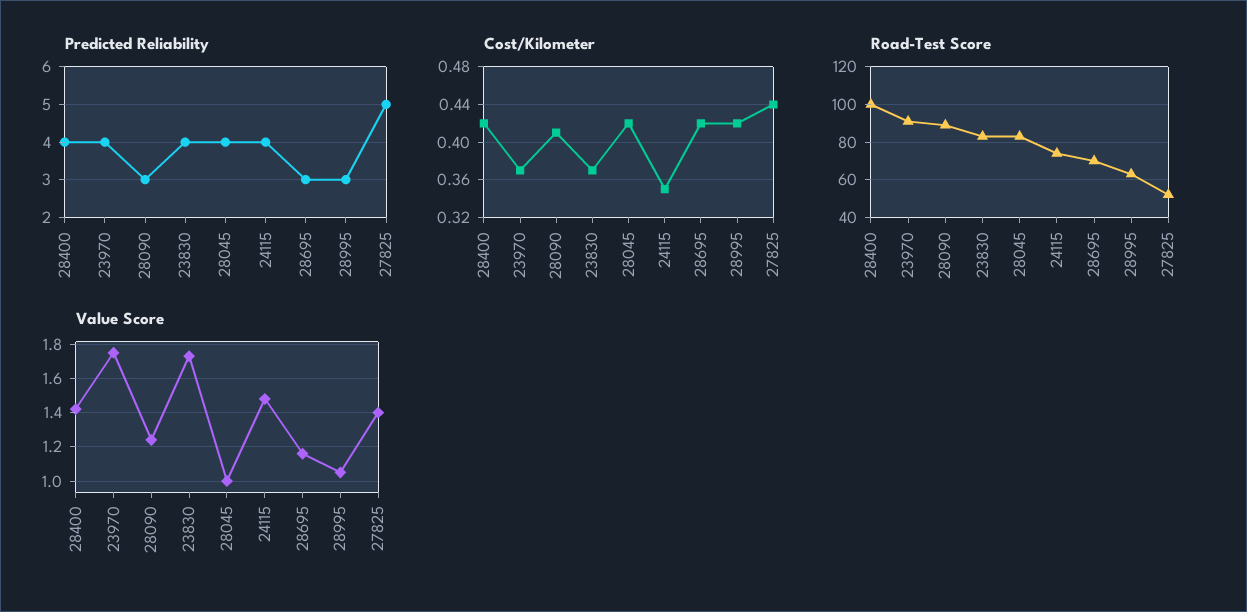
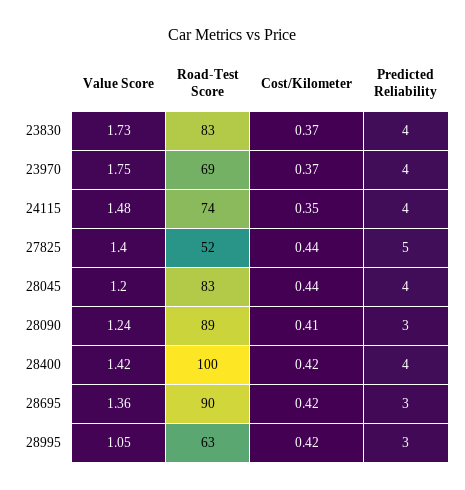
  {
    "Predicted Reliability": {
      "28400": 4,
      "23970": 4,
      "28090": 3,
      "23830": 4,
      "28045": 4,
      "24115": 4,
      "28695": 3,
      "28995": 3,
      "27825": 5
    },
    "Cost/Kilometer": {
      "28400": 0.42,
      "23970": 0.37,
      "28090": 0.41,
      "23830": 0.37,
-     "28045": 0.42,
+     "28045": 0.44,
      "24115": 0.35,
      "28695": 0.42,
      "28995": 0.42,
      "27825": 0.44
    },
    "Road-Test Score": {
      "28400": 100,
-     "23970": 90,
+     "23970": 69,
      "28090": 89,
      "23830": 83,
      "28045": 83,
      "24115": 74,
-     "28695": 70,
+     "28695": 90,
      "28995": 63,
      "27825": 52
    },
    "Value Score": {
      "28400": 1.42,
      "23970": 1.75,
      "28090": 1.24,
      "23830": 1.73,
-     "28045": 1,
+     "28045": 1.2,
      "24115": 1.48,
-     "28695": 1.15,
+     "28695": 1.36,
      "28995": 1.05,
      "27825": 1.4
    }
  }

